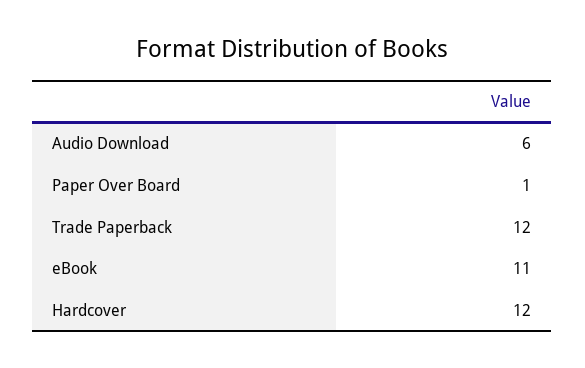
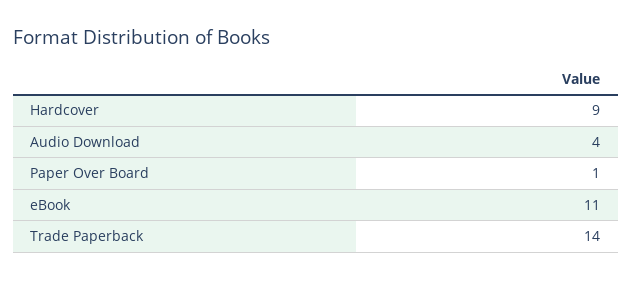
  {
-   "Audio Download": 6,
+   "Audio Download": 4,
    "Paper Over Board": 1,
-   "Trade Paperback": 12,
+   "Trade Paperback": 14,
    "eBook": 11,
-   "Hardcover": 12
+   "Hardcover": 9
  }

